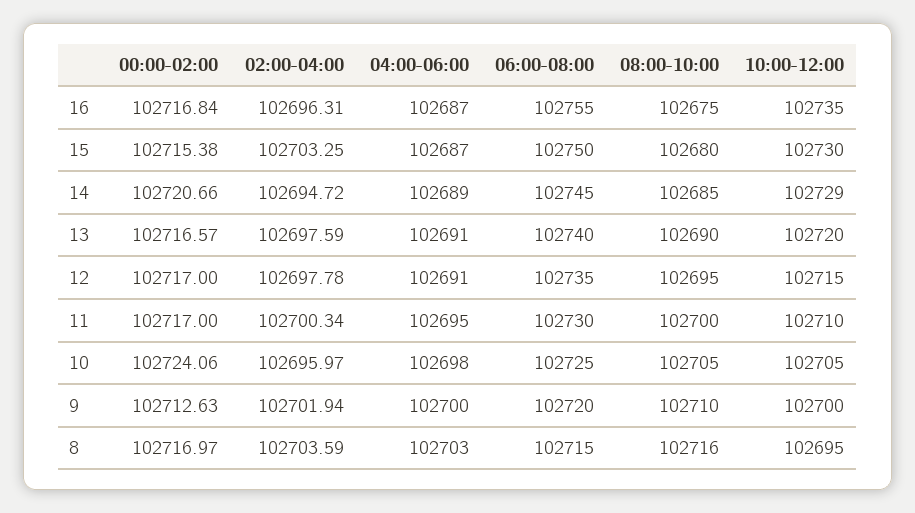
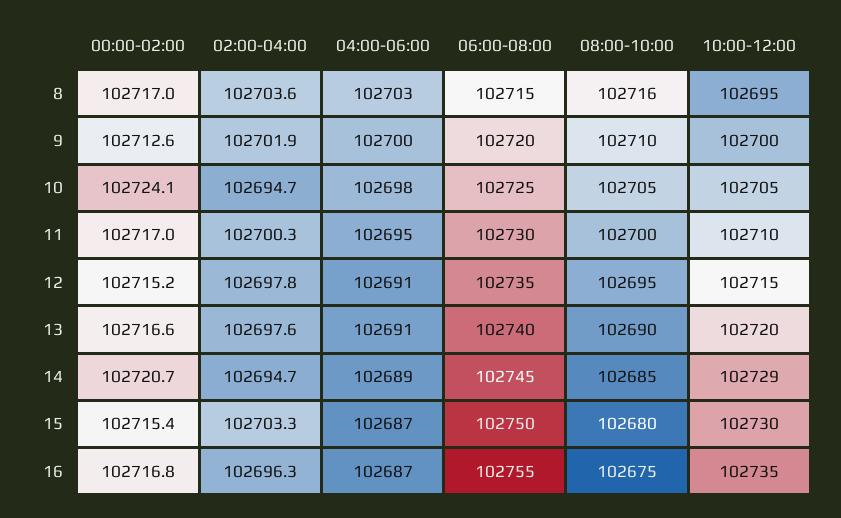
  {
    "00:00-02:00": {
      "16": 102716.84,
      "15": 102715.38,
      "14": 102720.66,
      "13": 102716.57,
-     "12": 102717,
+     "12": 102715.2,
      "11": 102717,
      "10": 102724.06,
      "9": 102712.63,
      "8": 102716.97
    },
    "02:00-04:00": {
      "16": 102696.31,
      "15": 102703.25,
      "14": 102694.72,
      "13": 102697.59,
      "12": 102697.78,
      "11": 102700.34,
-     "10": 102695.97,
+     "10": 102694.7,
      "9": 102701.94,
      "8": 102703.59
    },
    "04:00-06:00": {
      "16": 102687,
      "15": 102687,
      "14": 102689,
      "13": 102691,
      "12": 102691,
      "11": 102695,
      "10": 102698,
      "9": 102700,
      "8": 102703
    },
    "06:00-08:00": {
      "16": 102755,
      "15": 102750,
      "14": 102745,
      "13": 102740,
      "12": 102735,
      "11": 102730,
      "10": 102725,
      "9": 102720,
      "8": 102715
    },
    "08:00-10:00": {
      "16": 102675,
      "15": 102680,
      "14": 102685,
      "13": 102690,
      "12": 102695,
      "11": 102700,
      "10": 102705,
      "9": 102710,
      "8": 102716
    },
    "10:00-12:00": {
      "16": 102735,
      "15": 102730,
      "14": 102729,
      "13": 102720,
      "12": 102715,
      "11": 102710,
      "10": 102705,
      "9": 102700,
      "8": 102695
    }
  }

